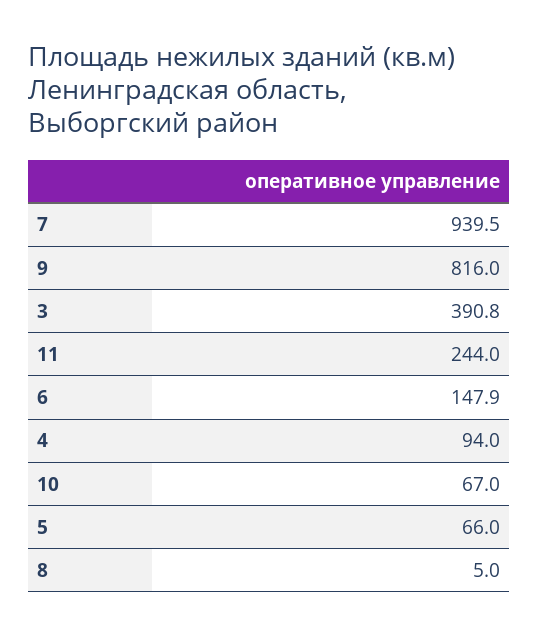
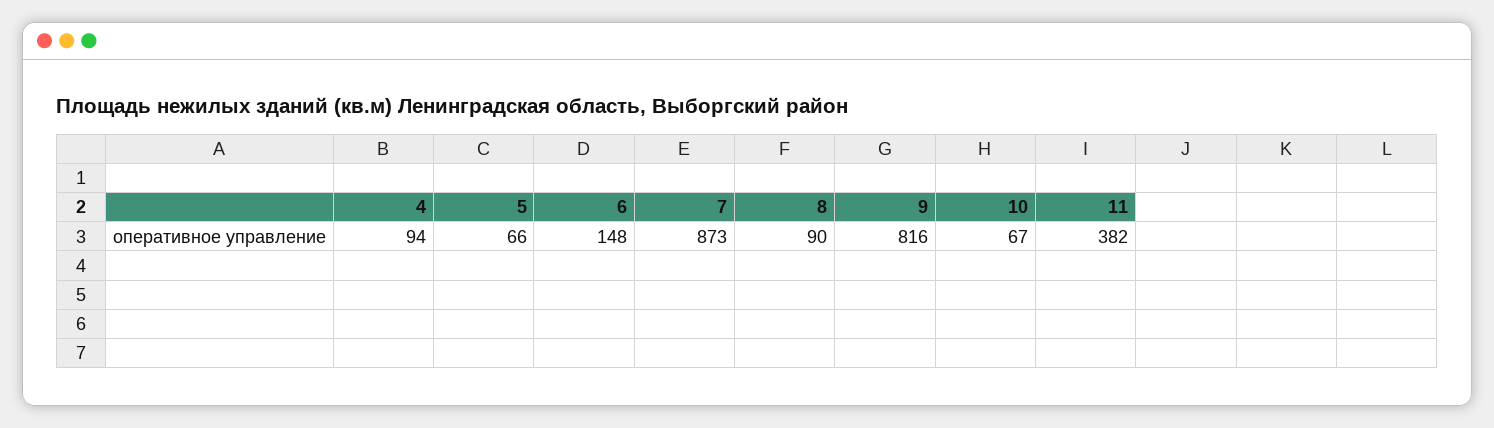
  {
-   "7": 939.5,
+   "7": 873,
    "9": 816,
-   "3": 390.8,
-   "11": 244,
+   "11": 382,
    "6": 147.9,
    "4": 94,
    "10": 67,
    "5": 66,
-   "8": 5
+   "8": 90
  }

